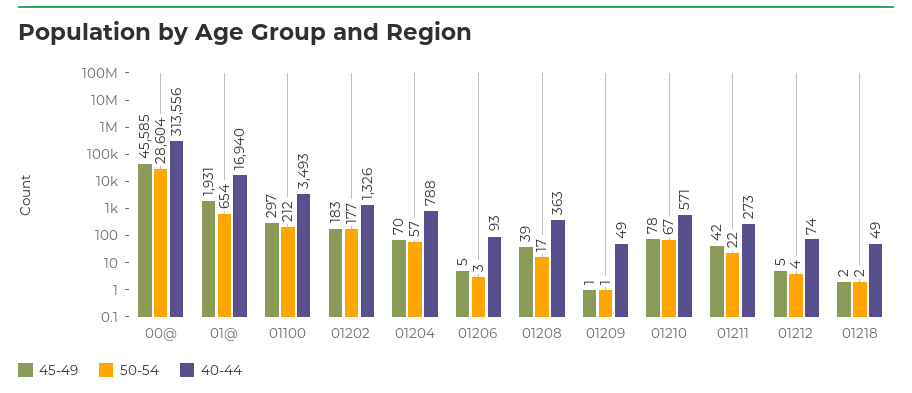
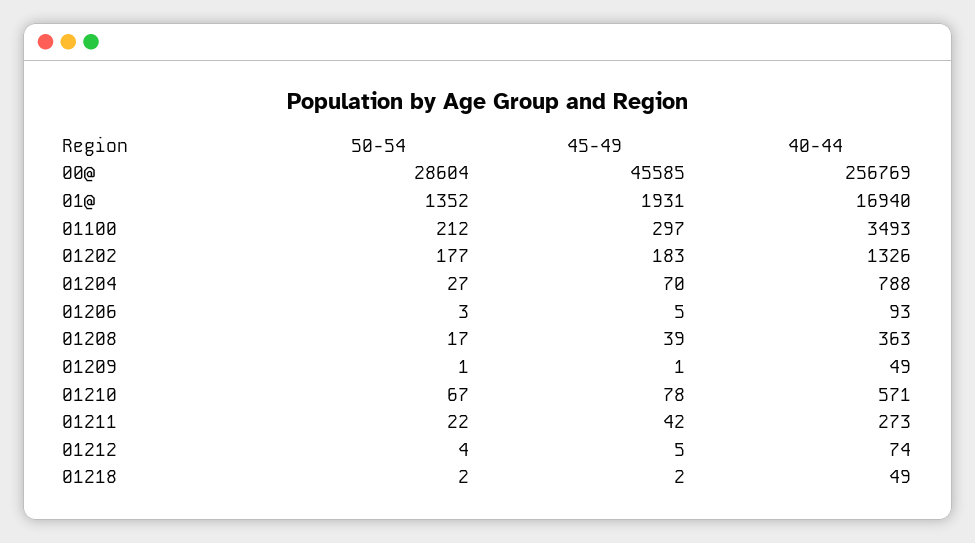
  {
    "45-49": {
      "00@": 45585,
      "01@": 1931,
      "01100": 297,
      "01202": 183,
      "01204": 70,
      "01206": 5,
      "01208": 39,
      "01209": 1,
      "01210": 78,
      "01211": 42,
      "01212": 5,
      "01218": 2
    },
    "50-54": {
      "00@": 28604,
-     "01@": 654,
+     "01@": 1352,
      "01100": 212,
      "01202": 177,
-     "01204": 57,
+     "01204": 27,
      "01206": 3,
      "01208": 17,
      "01209": 1,
      "01210": 67,
      "01211": 22,
      "01212": 4,
      "01218": 2
    },
    "40-44": {
-     "00@": 313556,
+     "00@": 256769,
      "01@": 16940,
      "01100": 3493,
      "01202": 1326,
      "01204": 788,
      "01206": 93,
      "01208": 363,
      "01209": 49,
      "01210": 571,
      "01211": 273,
      "01212": 74,
      "01218": 49
    }
  }

